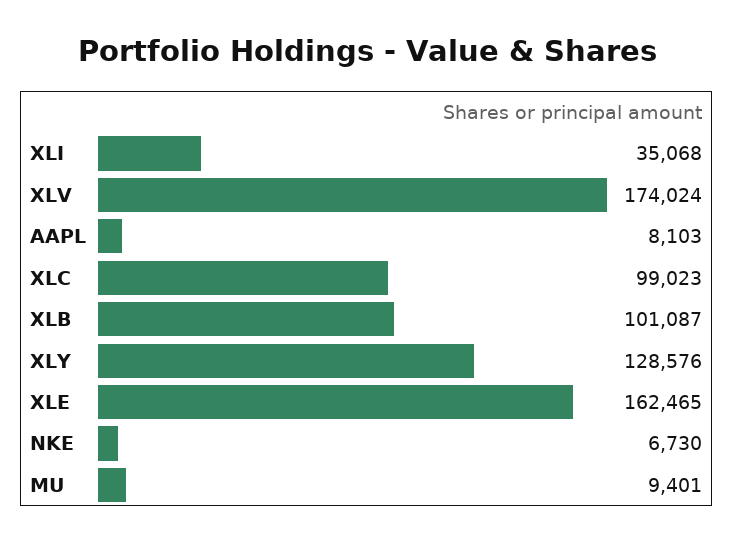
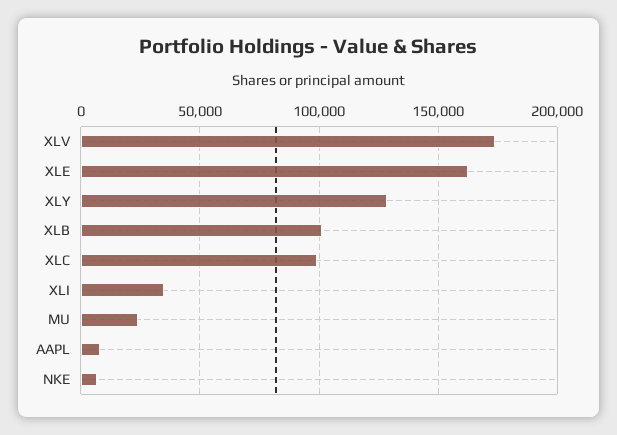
  {
    "XLI": 35068,
    "XLV": 174024,
    "AAPL": 8103,
    "XLC": 99023,
    "XLB": 101087,
    "XLY": 128576,
    "XLE": 162465,
    "NKE": 6730,
-   "MU": 9401
+   "MU": 25000
  }

